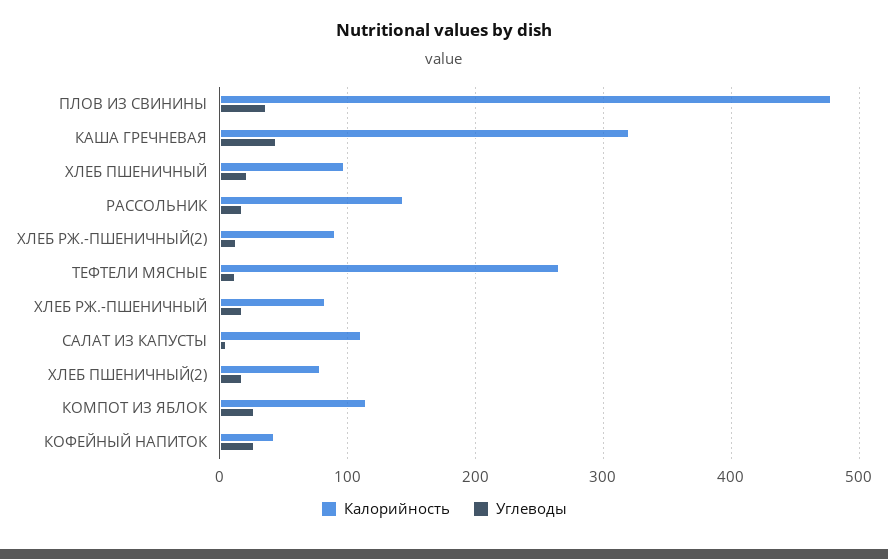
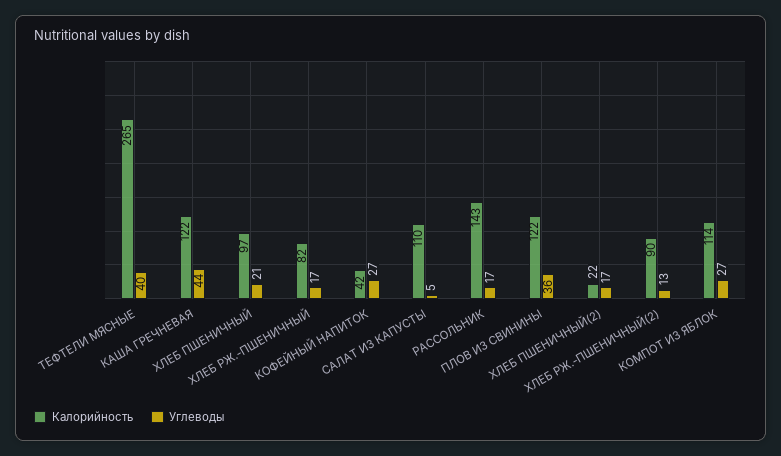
  {
    "Калорийность": {
-     "ПЛОВ ИЗ СВИНИНЫ": 480,
+     "ПЛОВ ИЗ СВИНИНЫ": 122,
-     "КАША ГРЕЧНЕВАЯ": 320,
+     "КАША ГРЕЧНЕВАЯ": 122,
      "ХЛЕБ ПШЕНИЧНЫЙ": 97,
      "РАССОЛЬНИК": 143,
      "ХЛЕБ РЖ.-ПШЕНИЧНЫЙ(2)": 90,
      "ТЕФТЕЛИ МЯСНЫЕ": 265,
      "ХЛЕБ РЖ.-ПШЕНИЧНЫЙ": 82,
      "САЛАТ ИЗ КАПУСТЫ": 110,
-     "ХЛЕБ ПШЕНИЧНЫЙ(2)": 80,
+     "ХЛЕБ ПШЕНИЧНЫЙ(2)": 22,
      "КОМПОТ ИЗ ЯБЛОК": 114,
      "КОФЕЙНЫЙ НАПИТОК": 42
    },
    "Углеводы": {
      "ПЛОВ ИЗ СВИНИНЫ": 36,
      "КАША ГРЕЧНЕВАЯ": 44,
      "ХЛЕБ ПШЕНИЧНЫЙ": 21,
      "РАССОЛЬНИК": 17,
      "ХЛЕБ РЖ.-ПШЕНИЧНЫЙ(2)": 13,
-     "ТЕФТЕЛИ МЯСНЫЕ": 10,
+     "ТЕФТЕЛИ МЯСНЫЕ": 40,
      "ХЛЕБ РЖ.-ПШЕНИЧНЫЙ": 17,
      "САЛАТ ИЗ КАПУСТЫ": 5,
      "ХЛЕБ ПШЕНИЧНЫЙ(2)": 17,
      "КОМПОТ ИЗ ЯБЛОК": 27,
      "КОФЕЙНЫЙ НАПИТОК": 27
    }
  }

